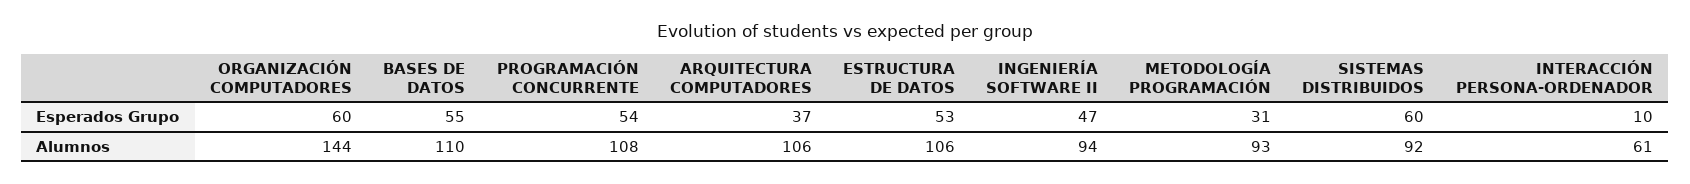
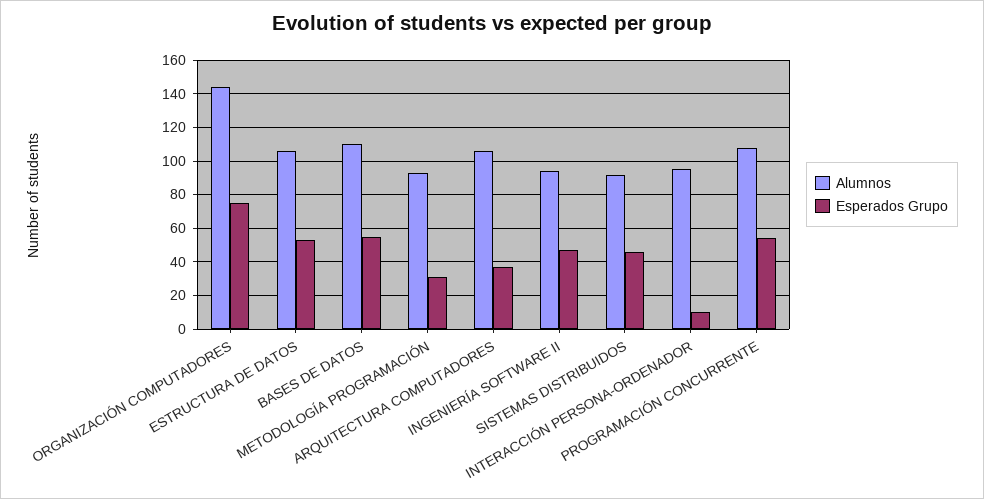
  {
    "Esperados Grupo": {
-     "ORGANIZACIÓN COMPUTADORES": 60,
+     "ORGANIZACIÓN COMPUTADORES": 75,
      "BASES DE DATOS": 55,
      "PROGRAMACIÓN CONCURRENTE": 54,
      "ARQUITECTURA COMPUTADORES": 37,
      "ESTRUCTURA DE DATOS": 53,
      "INGENIERÍA SOFTWARE II": 47,
      "METODOLOGÍA PROGRAMACIÓN": 31,
-     "SISTEMAS DISTRIBUIDOS": 60,
+     "SISTEMAS DISTRIBUIDOS": 45,
      "INTERACCIÓN PERSONA-ORDENADOR": 10
    },
    "Alumnos": {
      "ORGANIZACIÓN COMPUTADORES": 144,
      "BASES DE DATOS": 110,
      "PROGRAMACIÓN CONCURRENTE": 108,
      "ARQUITECTURA COMPUTADORES": 106,
      "ESTRUCTURA DE DATOS": 106,
      "INGENIERÍA SOFTWARE II": 94,
      "METODOLOGÍA PROGRAMACIÓN": 93,
      "SISTEMAS DISTRIBUIDOS": 92,
-     "INTERACCIÓN PERSONA-ORDENADOR": 61
+     "INTERACCIÓN PERSONA-ORDENADOR": 95
    }
  }

